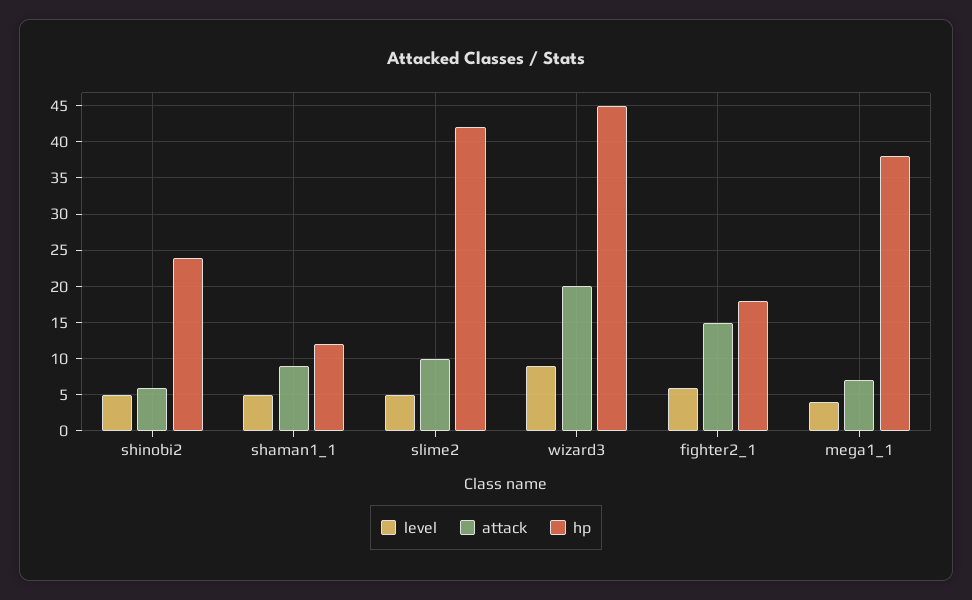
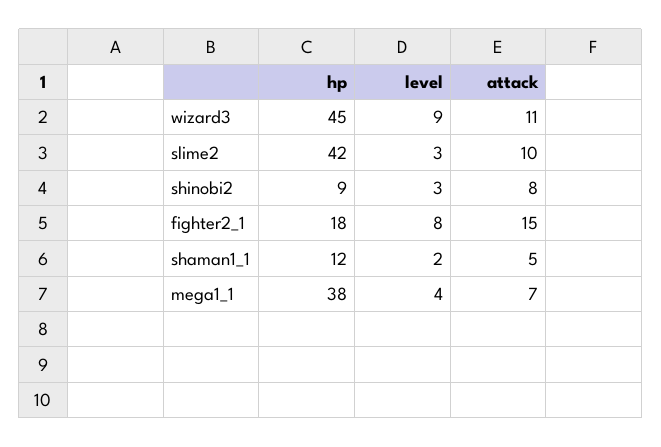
  {
    "level": {
-     "shinobi2": 5,
+     "shinobi2": 3,
-     "shaman1_1": 5,
+     "shaman1_1": 2,
-     "slime2": 5,
+     "slime2": 3,
      "wizard3": 9,
-     "fighter2_1": 6,
+     "fighter2_1": 8,
      "mega1_1": 4
    },
    "attack": {
-     "shinobi2": 6,
+     "shinobi2": 8,
-     "shaman1_1": 9,
+     "shaman1_1": 5,
      "slime2": 10,
-     "wizard3": 20,
+     "wizard3": 11,
      "fighter2_1": 15,
      "mega1_1": 7
    },
    "hp": {
-     "shinobi2": 24,
+     "shinobi2": 9,
      "shaman1_1": 12,
      "slime2": 42,
      "wizard3": 45,
      "fighter2_1": 18,
      "mega1_1": 38
    }
  }

